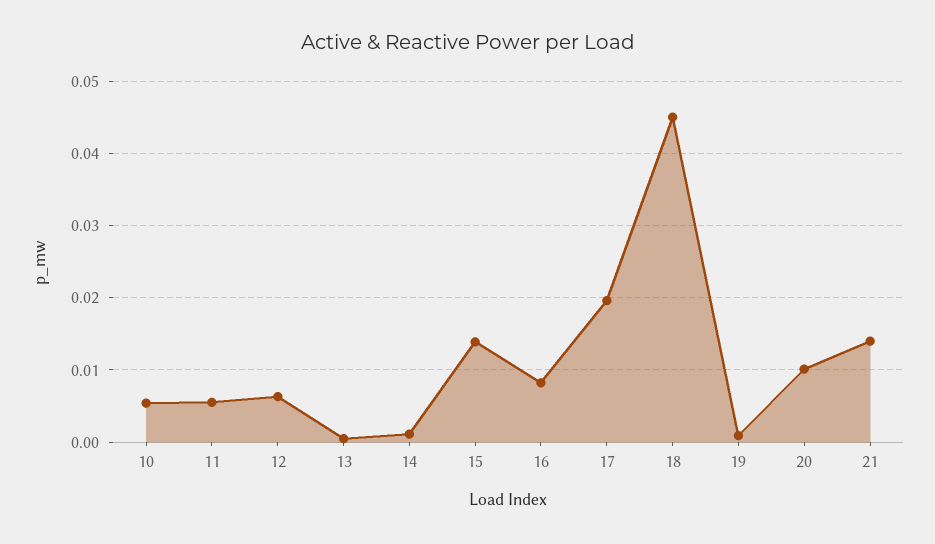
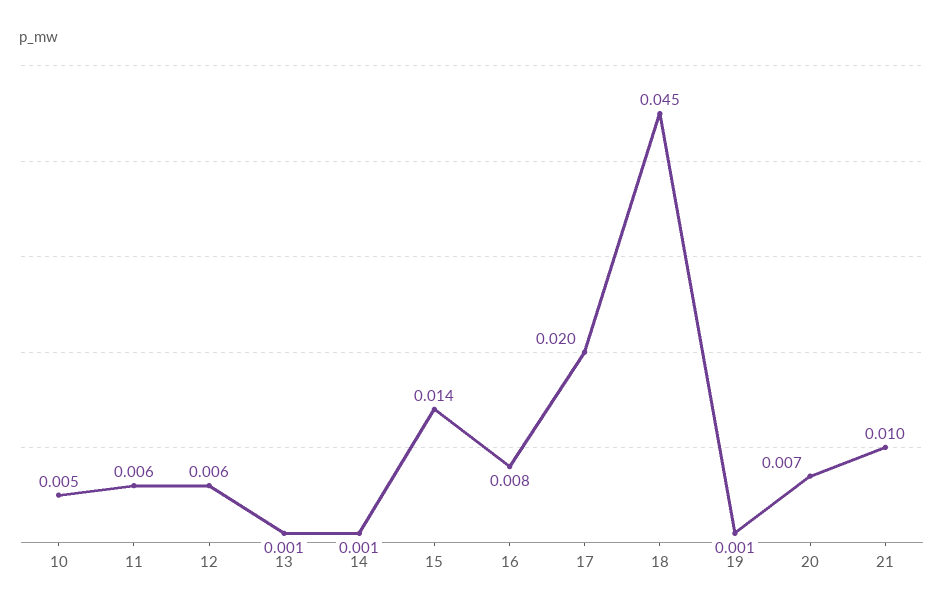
  {
    "10": 0.005,
    "11": 0.006,
    "12": 0.006,
    "13": 0.001,
    "14": 0.001,
    "15": 0.014,
    "16": 0.008,
    "17": 0.02,
    "18": 0.045,
    "19": 0.001,
-   "20": 0.01,
+   "20": 0.007,
-   "21": 0.014
+   "21": 0.01
  }

